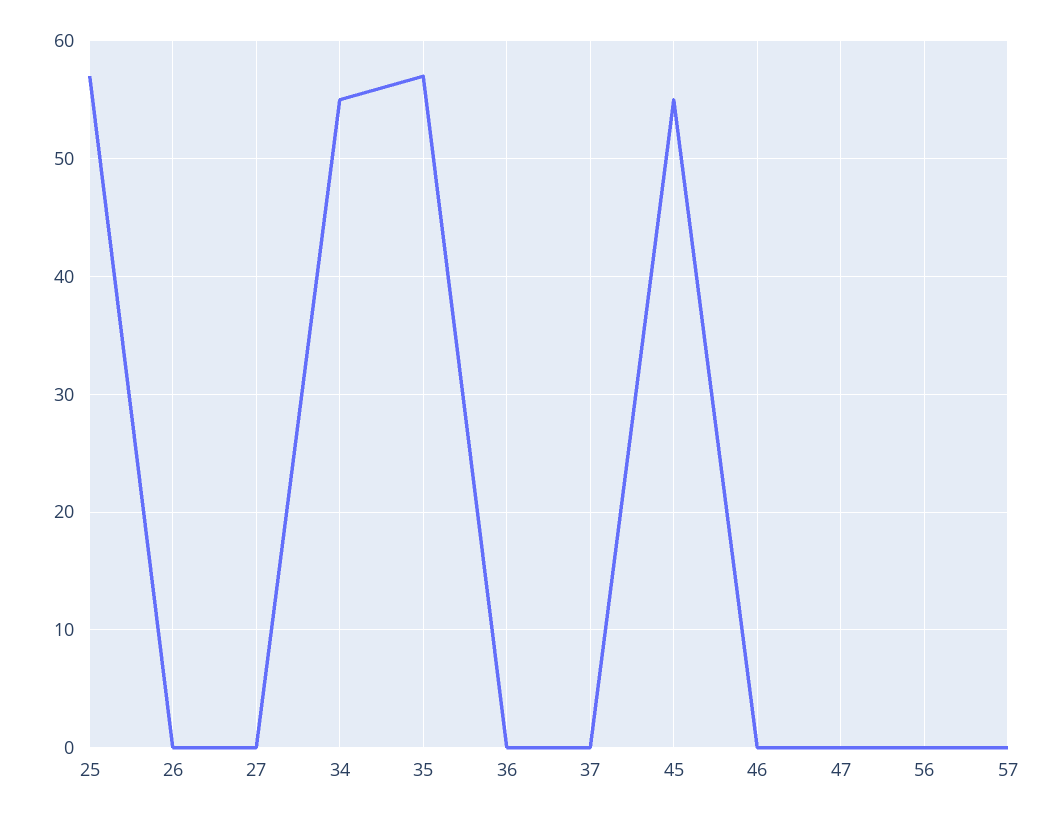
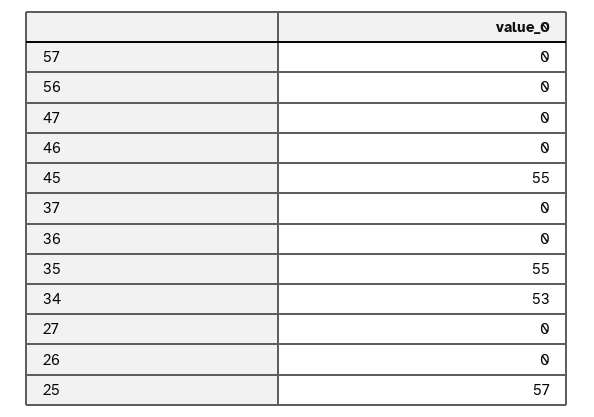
  {
    "25": 57,
    "26": 0,
    "27": 0,
-   "34": 55,
+   "34": 53,
-   "35": 57,
+   "35": 55,
    "36": 0,
    "37": 0,
    "45": 55,
    "46": 0,
    "47": 0,
    "56": 0,
    "57": 0
  }

